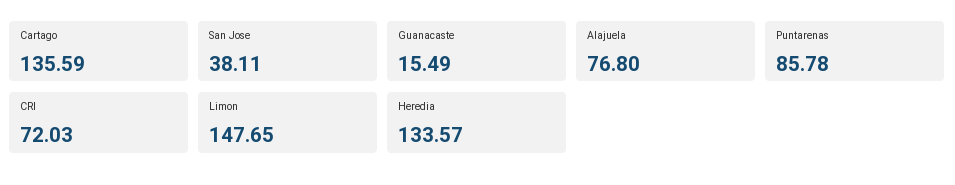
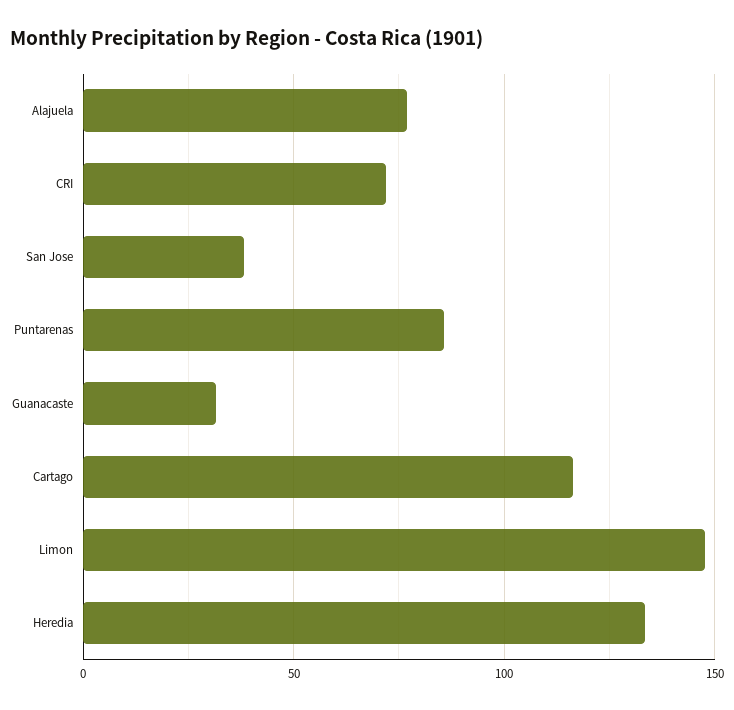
  {
-   "Cartago": 135.59,
+   "Cartago": 115,
    "San Jose": 38.11,
-   "Guanacaste": 15.49,
+   "Guanacaste": 30,
    "Alajuela": 76.8,
    "Puntarenas": 85.78,
    "CRI": 72.03,
    "Limon": 147.65,
    "Heredia": 133.57
  }

